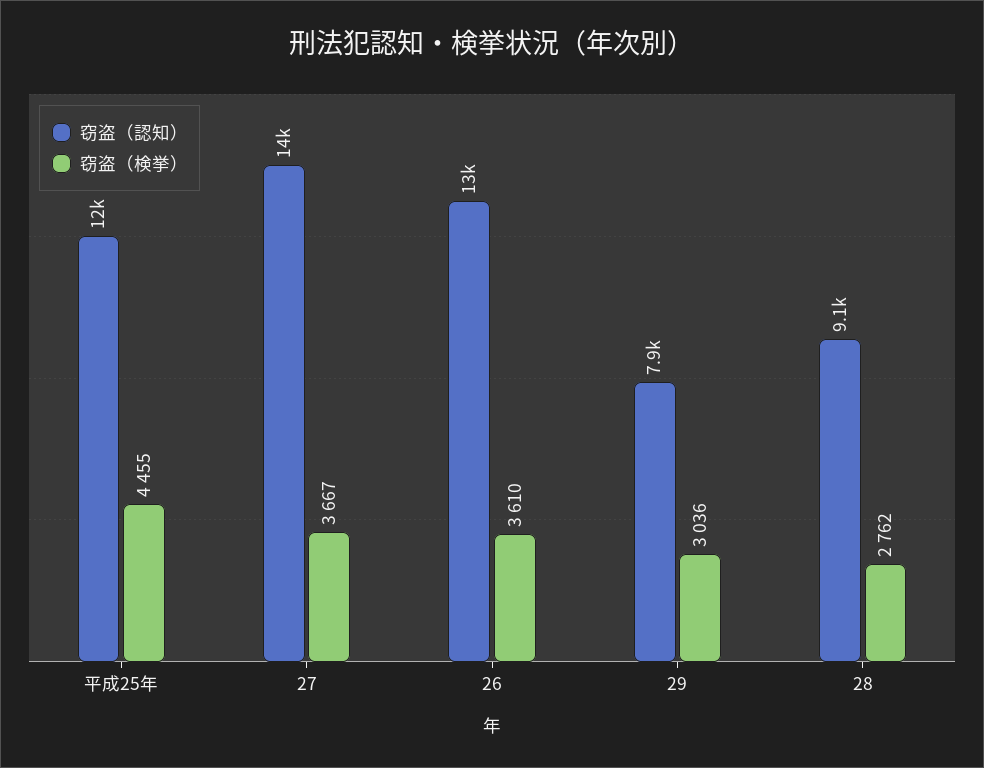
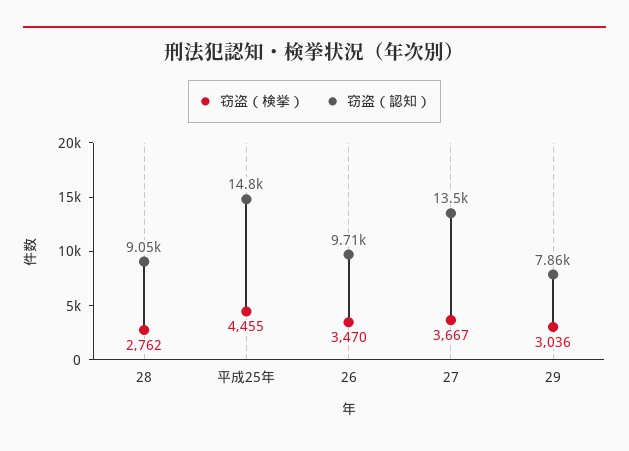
  {
    "窃盗（認知）": {
-     "平成25年": 12000,
+     "平成25年": 14800,
      "27": 13500,
-     "26": 13000,
+     "26": 9710,
      "29": 7860,
      "28": 9050
    },
    "窃盗（検挙）": {
      "平成25年": 4455,
      "27": 3667,
-     "26": 3610,
+     "26": 3470,
      "29": 3036,
      "28": 2762
    }
  }

